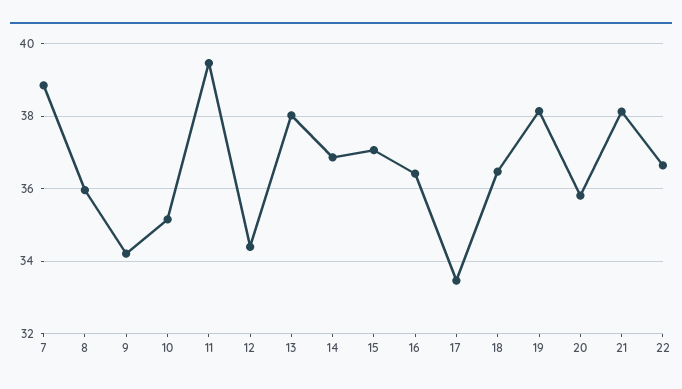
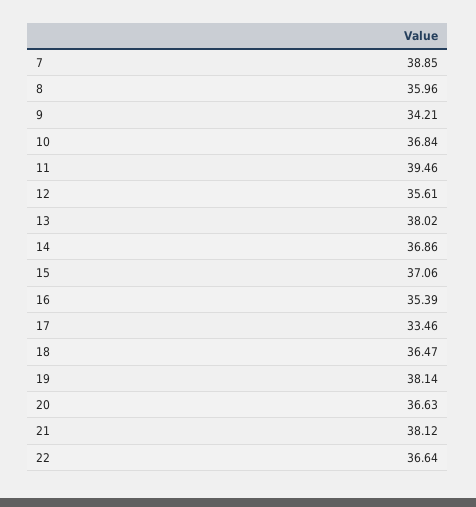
  {
    "7": 38.85,
    "8": 35.96,
    "9": 34.21,
-   "10": 35.2,
+   "10": 36.84,
    "11": 39.46,
-   "12": 34.4,
+   "12": 35.61,
    "13": 38.02,
    "14": 36.86,
    "15": 37.06,
-   "16": 36.4,
+   "16": 35.39,
    "17": 33.46,
    "18": 36.47,
    "19": 38.14,
-   "20": 35.8,
+   "20": 36.63,
    "21": 38.12,
    "22": 36.64
  }

